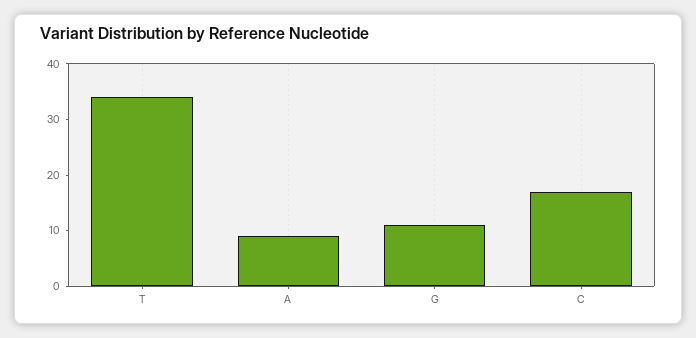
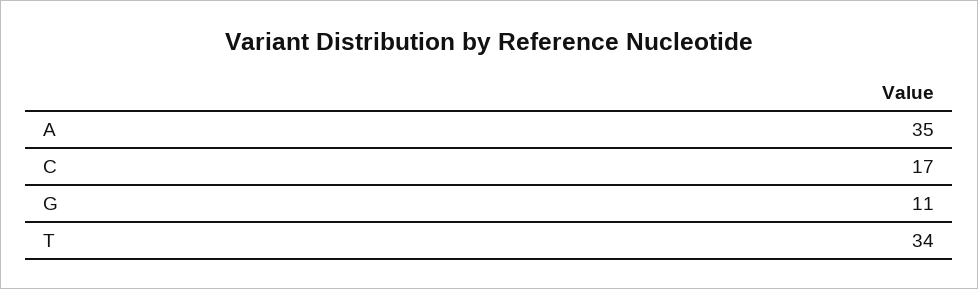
  {
    "T": 34,
-   "A": 10,
+   "A": 35,
    "G": 11,
    "C": 17
  }

